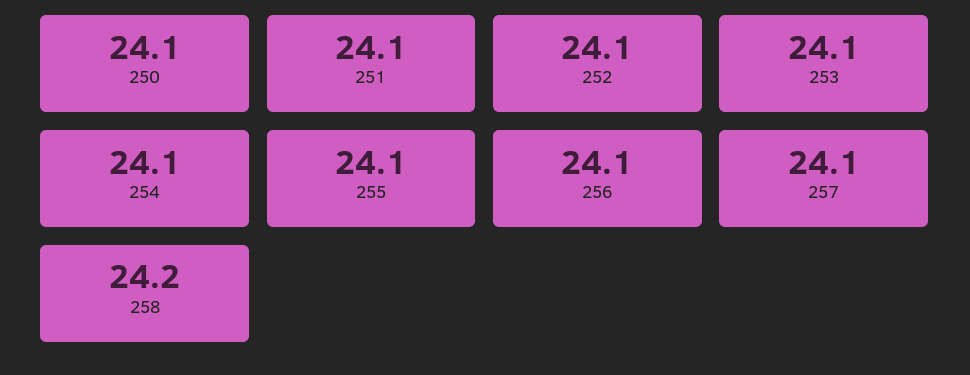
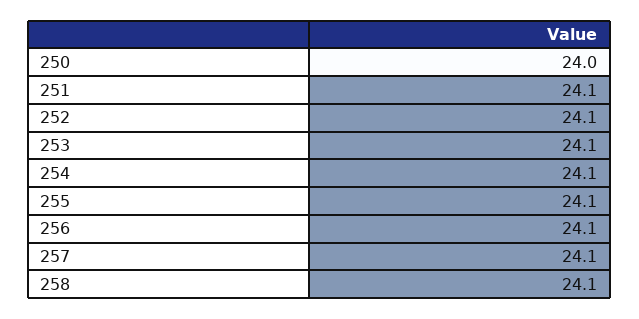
  {
-   "250": 24.1,
+   "250": 24,
    "251": 24.1,
    "252": 24.1,
    "253": 24.1,
    "254": 24.1,
    "255": 24.1,
    "256": 24.1,
    "257": 24.1,
-   "258": 24.2
+   "258": 24.1
  }

